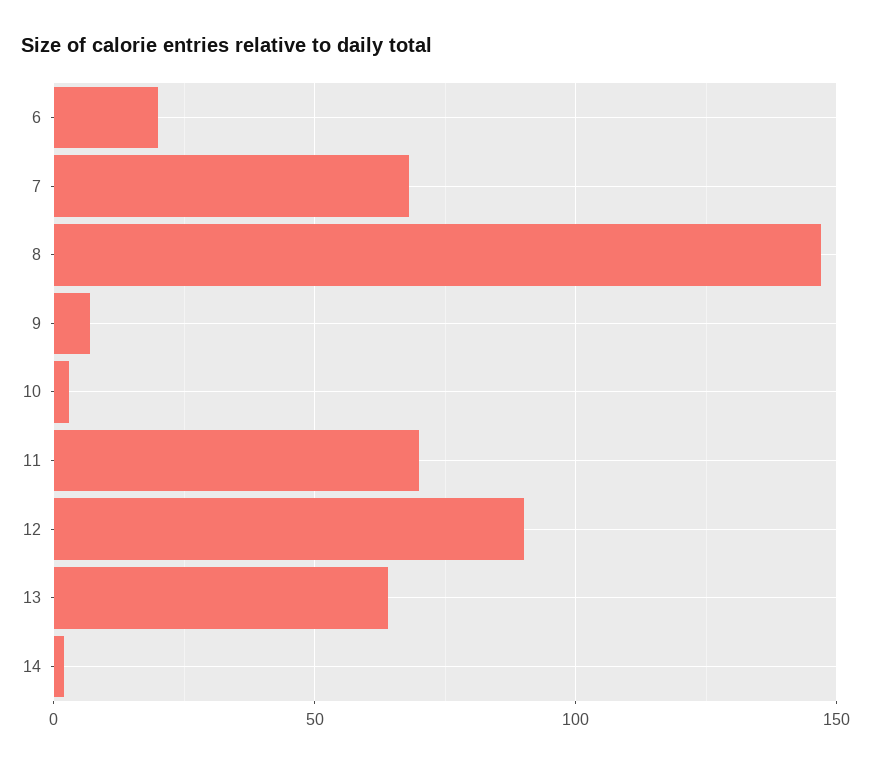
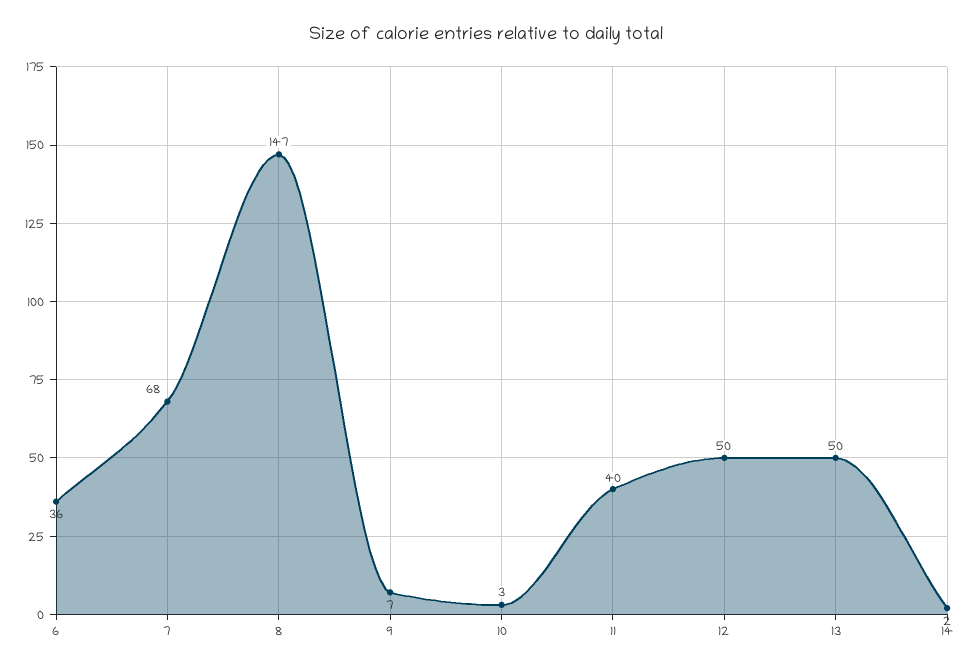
  {
-   "6": 20,
+   "6": 36,
    "7": 68,
    "8": 147,
    "9": 7,
    "10": 3,
-   "11": 70,
+   "11": 40,
-   "12": 90,
+   "12": 50,
-   "13": 65,
+   "13": 50,
    "14": 2
  }

